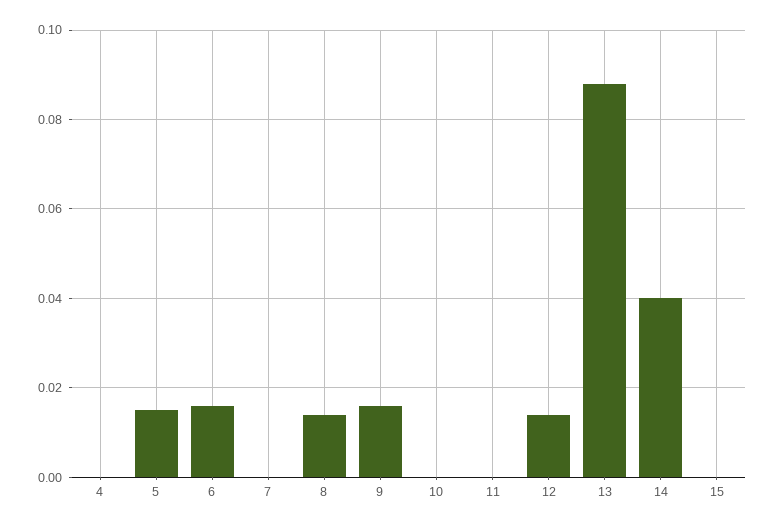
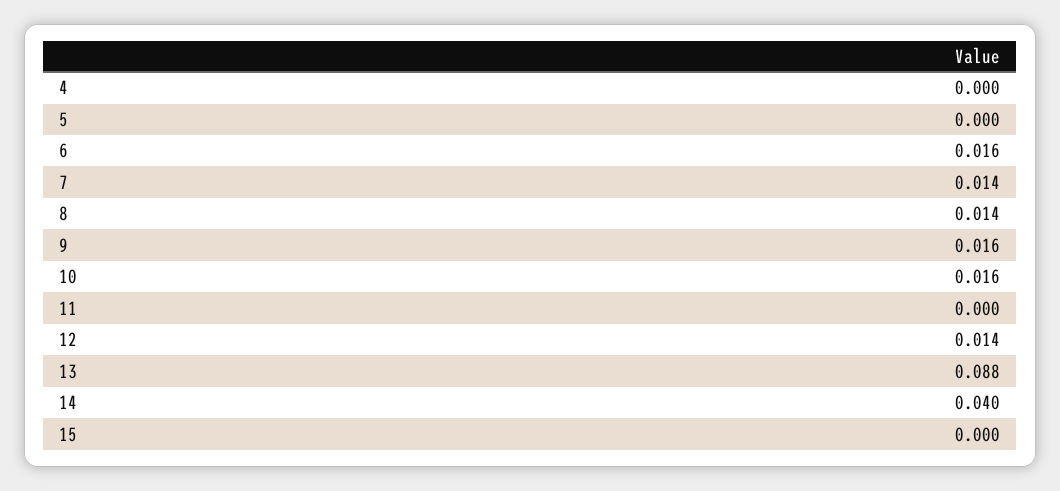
  {
    "4": 0,
-   "5": 0.015,
+   "5": 0,
    "6": 0.016,
-   "7": 0,
+   "7": 0.014,
    "8": 0.014,
    "9": 0.016,
-   "10": 0,
+   "10": 0.016,
    "11": 0,
    "12": 0.014,
    "13": 0.088,
    "14": 0.04,
    "15": 0
  }

